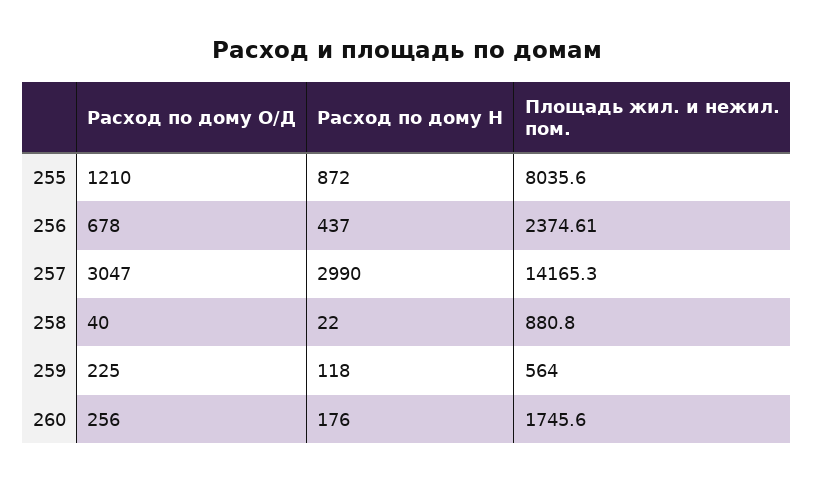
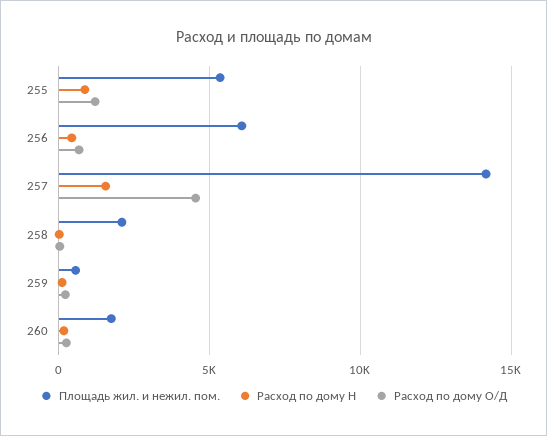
  {
    "Расход по дому О/Д": {
      "255": 1210,
      "256": 678,
-     "257": 3047,
+     "257": 4500,
      "258": 40,
      "259": 225,
      "260": 256
    },
    "Расход по дому Н": {
      "255": 872,
      "256": 437,
-     "257": 2990,
+     "257": 1500,
      "258": 22,
      "259": 118,
      "260": 176
    },
    "Площадь жил. и нежил. пом.": {
-     "255": 8035.6,
+     "255": 5500,
-     "256": 2374.61,
+     "256": 6000,
      "257": 14165.3,
-     "258": 880.8,
+     "258": 2000,
      "259": 564,
      "260": 1745.6
    }
  }

